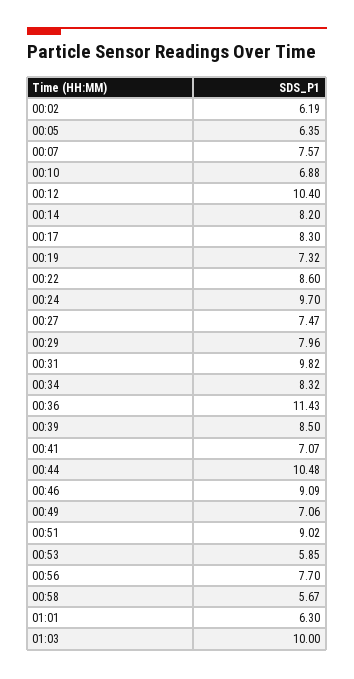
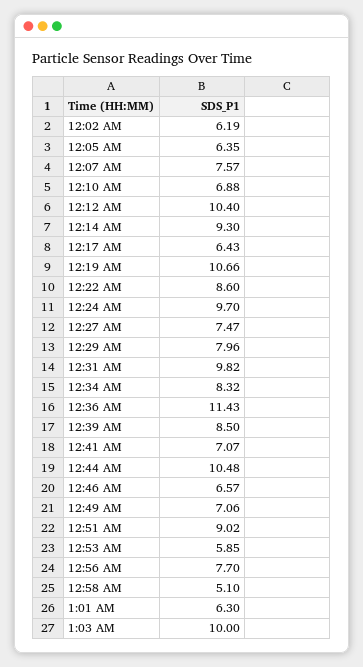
  {
    "00:02": 6.19,
    "00:05": 6.35,
    "00:07": 7.57,
    "00:10": 6.88,
    "00:12": 10.4,
-   "00:14": 8.2,
+   "00:14": 9.3,
-   "00:17": 8.3,
+   "00:17": 6.43,
-   "00:19": 7.32,
+   "00:19": 10.66,
    "00:22": 8.6,
    "00:24": 9.7,
    "00:27": 7.47,
    "00:29": 7.96,
    "00:31": 9.82,
    "00:34": 8.32,
    "00:36": 11.43,
    "00:39": 8.5,
    "00:41": 7.07,
    "00:44": 10.48,
-   "00:46": 9.09,
+   "00:46": 6.57,
    "00:49": 7.06,
    "00:51": 9.02,
    "00:53": 5.85,
    "00:56": 7.7,
-   "00:58": 5.67,
+   "00:58": 5.1,
    "01:01": 6.3,
    "01:03": 10
  }

